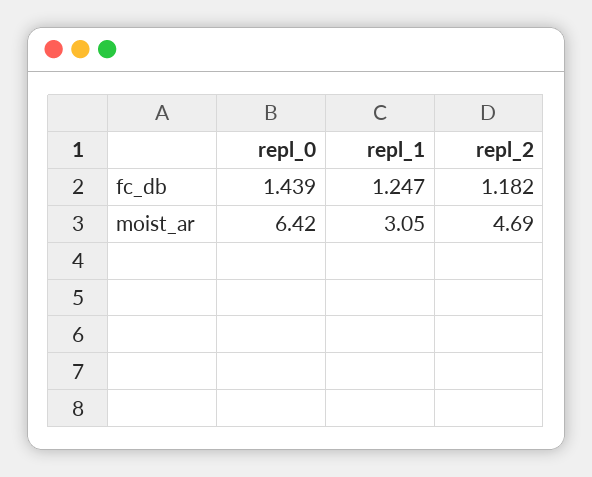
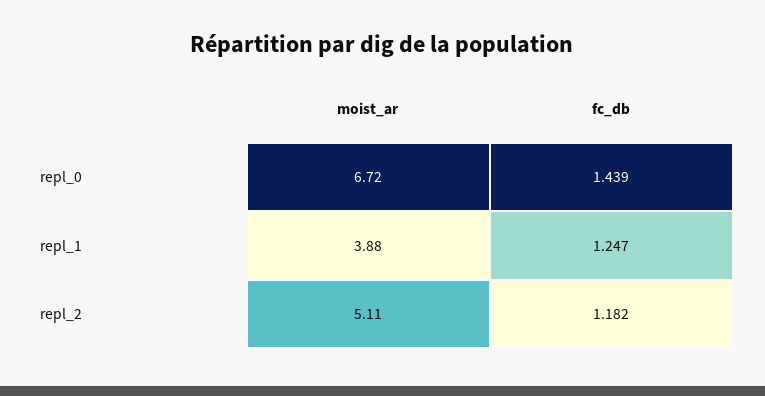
  {
    "repl_0": {
      "fc_db": 1.439,
-     "moist_ar": 6.42
+     "moist_ar": 6.72
    },
    "repl_1": {
      "fc_db": 1.247,
-     "moist_ar": 3.05
+     "moist_ar": 3.88
    },
    "repl_2": {
      "fc_db": 1.182,
-     "moist_ar": 4.69
+     "moist_ar": 5.11
    }
  }

